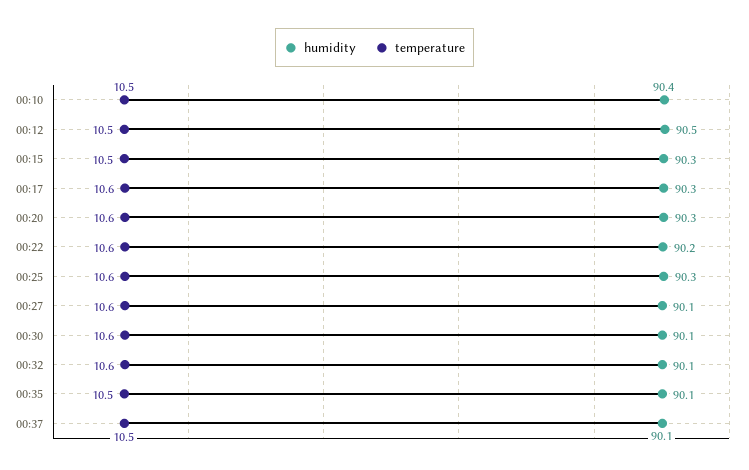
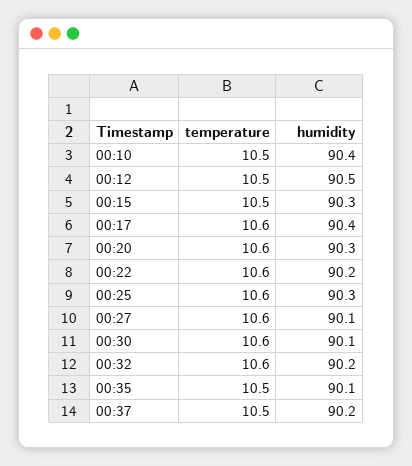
  {
    "humidity": {
      "00:10": 90.4,
      "00:12": 90.5,
      "00:15": 90.3,
-     "00:17": 90.3,
+     "00:17": 90.4,
      "00:20": 90.3,
      "00:22": 90.2,
      "00:25": 90.3,
      "00:27": 90.1,
      "00:30": 90.1,
-     "00:32": 90.1,
+     "00:32": 90.2,
      "00:35": 90.1,
-     "00:37": 90.1
+     "00:37": 90.2
    },
    "temperature": {
      "00:10": 10.5,
      "00:12": 10.5,
      "00:15": 10.5,
      "00:17": 10.6,
      "00:20": 10.6,
      "00:22": 10.6,
      "00:25": 10.6,
      "00:27": 10.6,
      "00:30": 10.6,
      "00:32": 10.6,
      "00:35": 10.5,
      "00:37": 10.5
    }
  }

